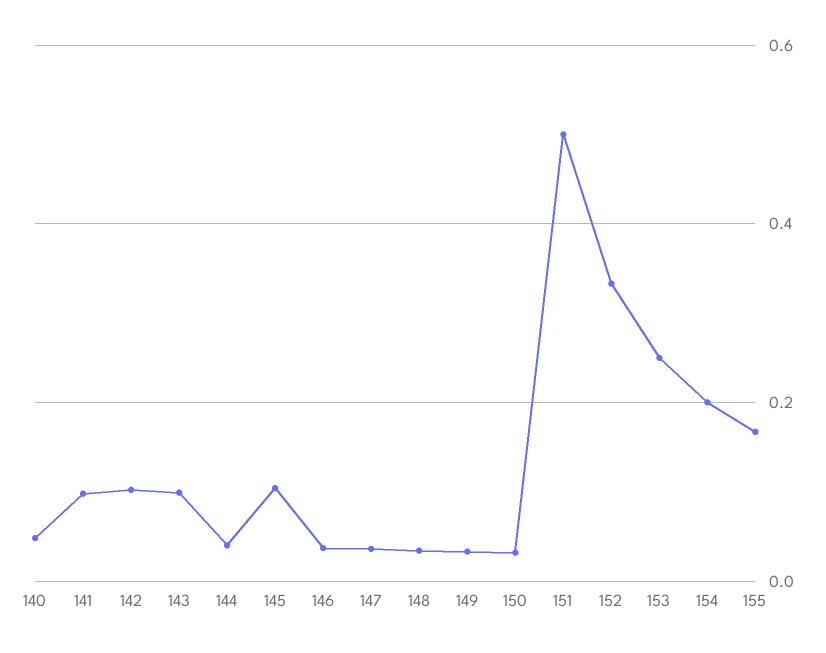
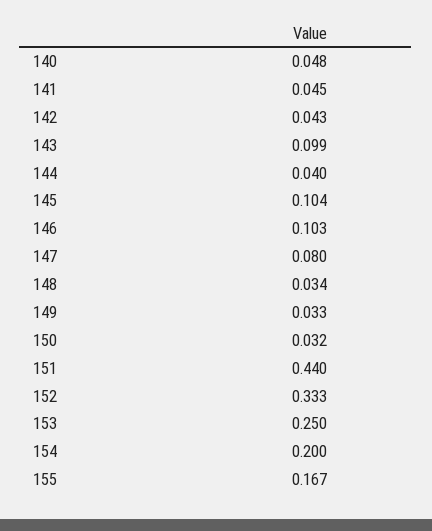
  {
    "140": 0.048,
-   "141": 0.1,
+   "141": 0.045,
-   "142": 0.1,
+   "142": 0.043,
    "143": 0.099,
    "144": 0.04,
    "145": 0.104,
-   "146": 0.04,
+   "146": 0.103,
-   "147": 0.04,
+   "147": 0.08,
    "148": 0.034,
    "149": 0.033,
    "150": 0.032,
-   "151": 0.5,
+   "151": 0.44,
    "152": 0.333,
    "153": 0.25,
    "154": 0.2,
    "155": 0.167
  }

